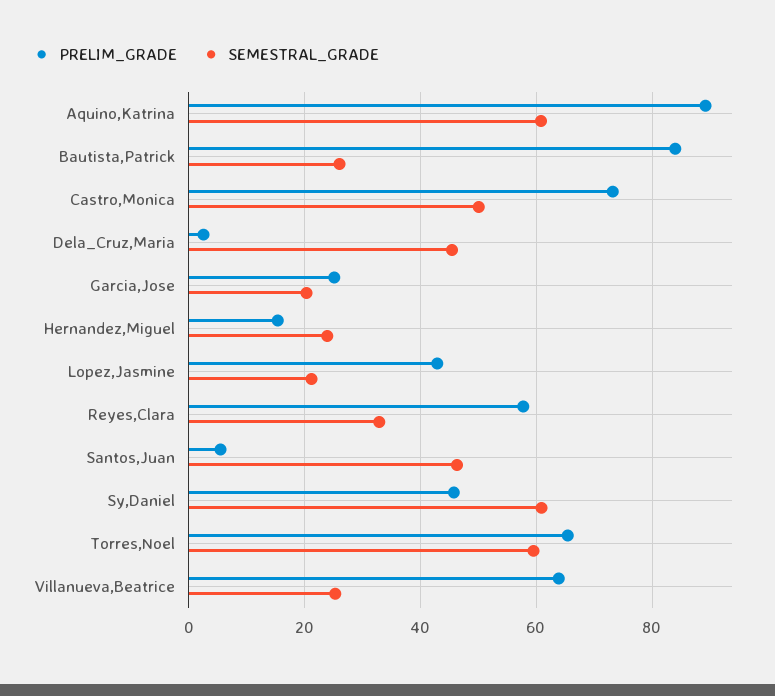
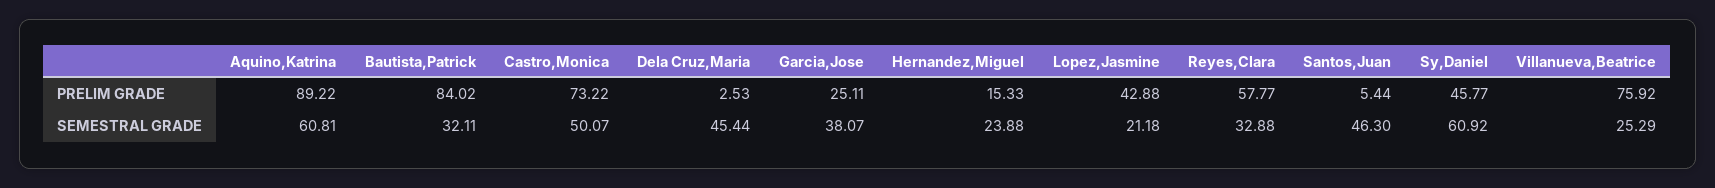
  {
    "PRELIM_GRADE": {
      "Aquino,Katrina": 89.22,
      "Bautista,Patrick": 84.02,
      "Castro,Monica": 73.22,
      "Dela_Cruz,Maria": 2.53,
      "Garcia,Jose": 25.11,
      "Hernandez,Miguel": 15.33,
      "Lopez,Jasmine": 42.88,
      "Reyes,Clara": 57.77,
      "Santos,Juan": 5.44,
      "Sy,Daniel": 45.77,
-     "Torres,Noel": 66,
-     "Villanueva,Beatrice": 64
+     "Villanueva,Beatrice": 75.92
    },
    "SEMESTRAL_GRADE": {
      "Aquino,Katrina": 60.81,
-     "Bautista,Patrick": 26,
+     "Bautista,Patrick": 32.11,
      "Castro,Monica": 50.07,
      "Dela_Cruz,Maria": 45.44,
-     "Garcia,Jose": 20,
+     "Garcia,Jose": 38.07,
      "Hernandez,Miguel": 23.88,
      "Lopez,Jasmine": 21.18,
      "Reyes,Clara": 32.88,
      "Santos,Juan": 46.3,
      "Sy,Daniel": 60.92,
-     "Torres,Noel": 60,
      "Villanueva,Beatrice": 25.29
    }
  }

